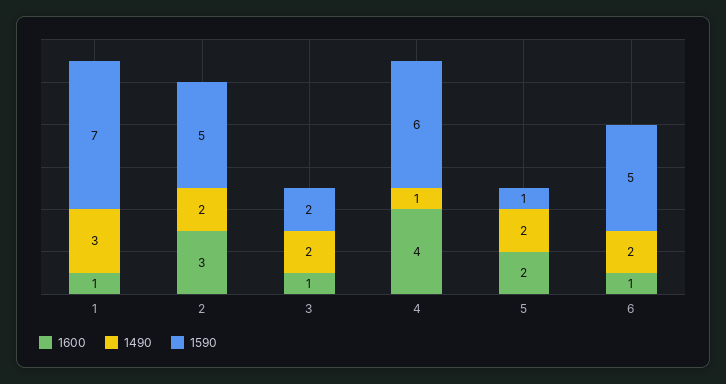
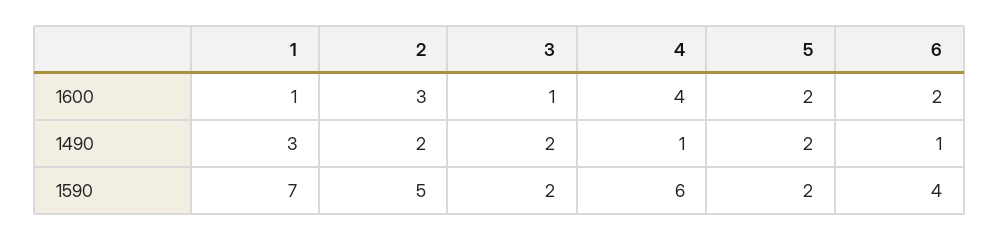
  {
    "1600": {
      "1": 1,
      "2": 3,
      "3": 1,
      "4": 4,
      "5": 2,
-     "6": 1
+     "6": 2
    },
    "1490": {
      "1": 3,
      "2": 2,
      "3": 2,
      "4": 1,
      "5": 2,
-     "6": 2
+     "6": 1
    },
    "1590": {
      "1": 7,
      "2": 5,
      "3": 2,
      "4": 6,
-     "5": 1,
+     "5": 2,
-     "6": 5
+     "6": 4
    }
  }

